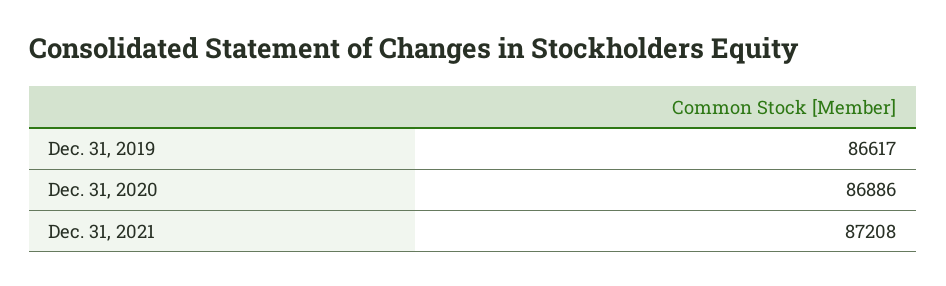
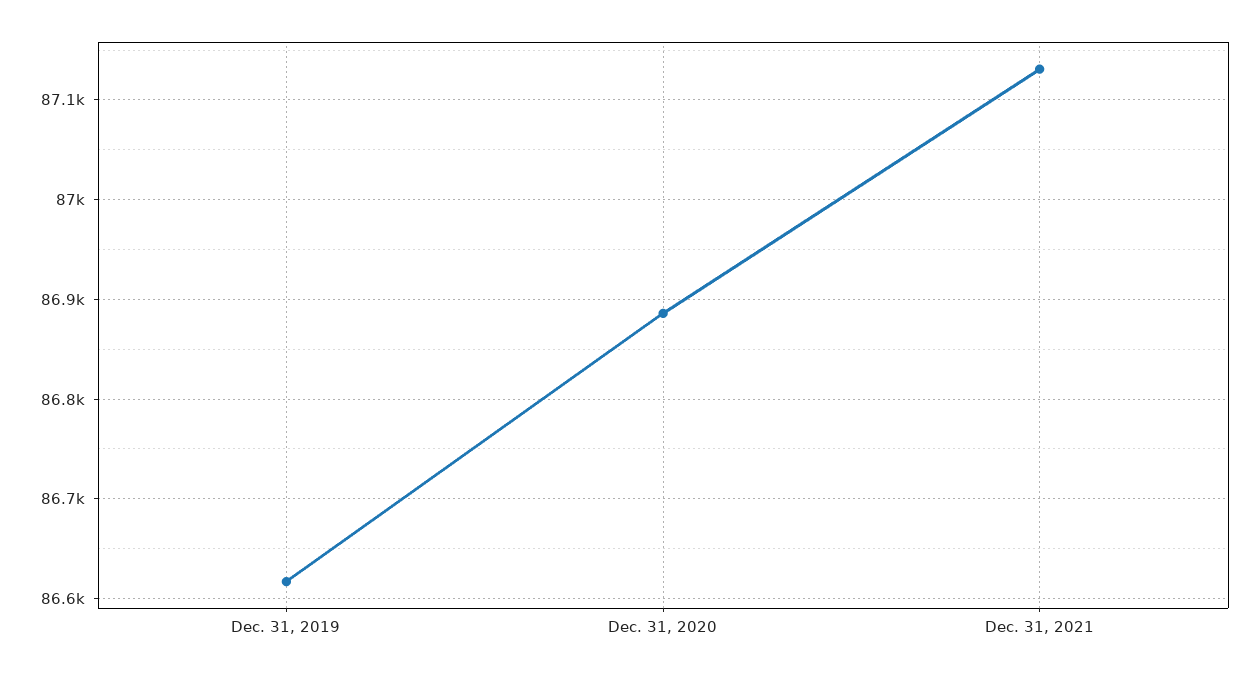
  {
    "Dec. 31, 2019": 86617,
    "Dec. 31, 2020": 86886,
-   "Dec. 31, 2021": 87208
+   "Dec. 31, 2021": 87130
  }

